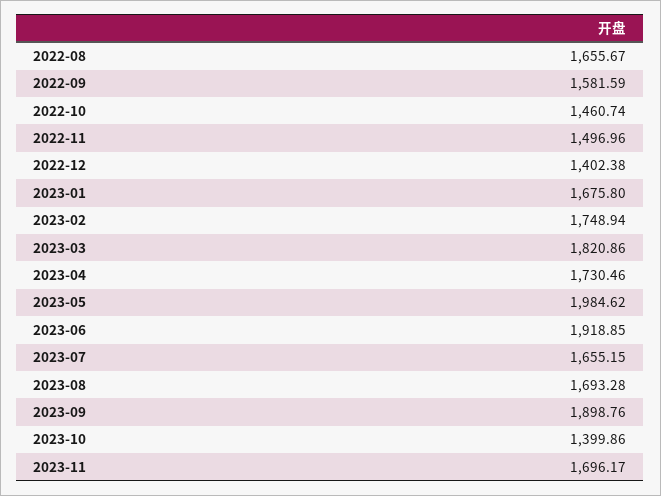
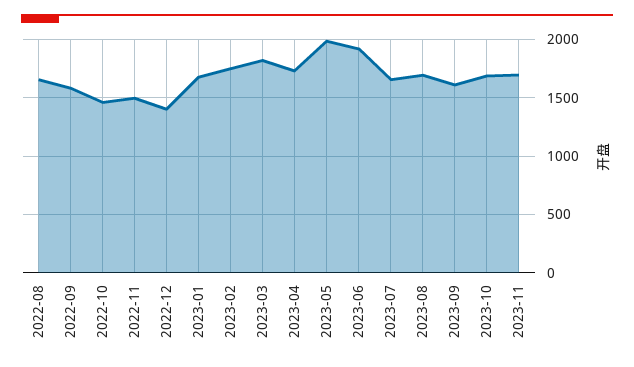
  {
    "2022-08": 1655.67,
    "2022-09": 1581.59,
    "2022-10": 1460.74,
    "2022-11": 1496.96,
    "2022-12": 1402.38,
    "2023-01": 1675.8,
    "2023-02": 1748.94,
    "2023-03": 1820.86,
    "2023-04": 1730.46,
    "2023-05": 1984.62,
    "2023-06": 1918.85,
    "2023-07": 1655.15,
    "2023-08": 1693.28,
-   "2023-09": 1898.76,
+   "2023-09": 1600,
-   "2023-10": 1399.86,
+   "2023-10": 1700,
    "2023-11": 1696.17
  }

